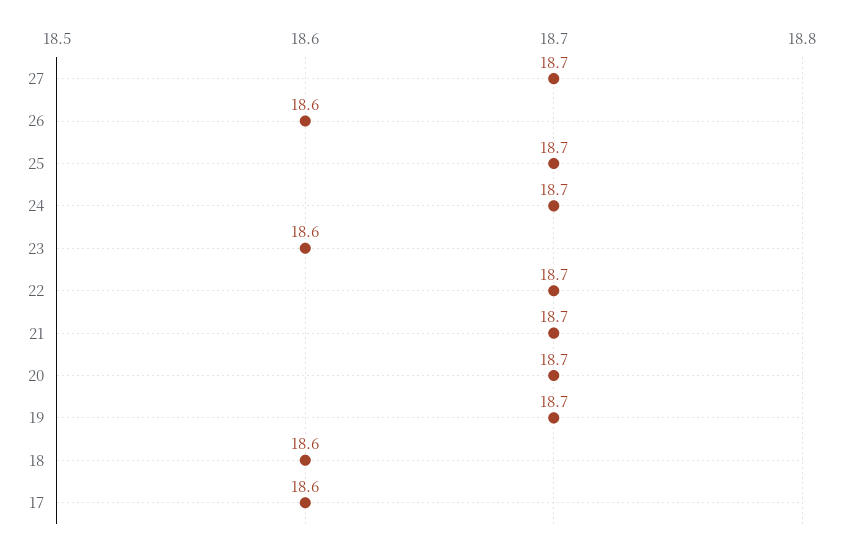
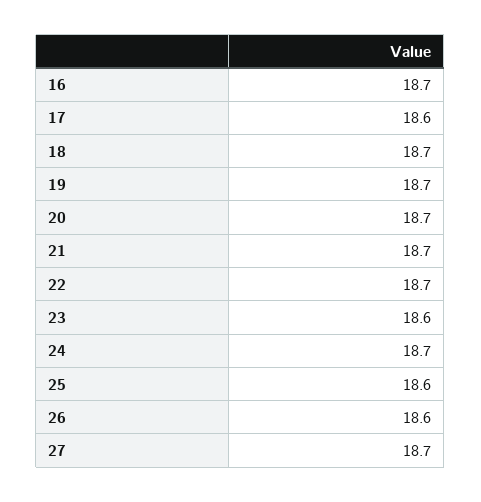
  {
    "27": 18.7,
    "26": 18.6,
-   "25": 18.7,
+   "25": 18.6,
    "24": 18.7,
    "23": 18.6,
    "22": 18.7,
    "21": 18.7,
    "20": 18.7,
    "19": 18.7,
-   "18": 18.6,
+   "18": 18.7,
-   "17": 18.6
+   "17": 18.6,
+   "16": 18.7
  }

